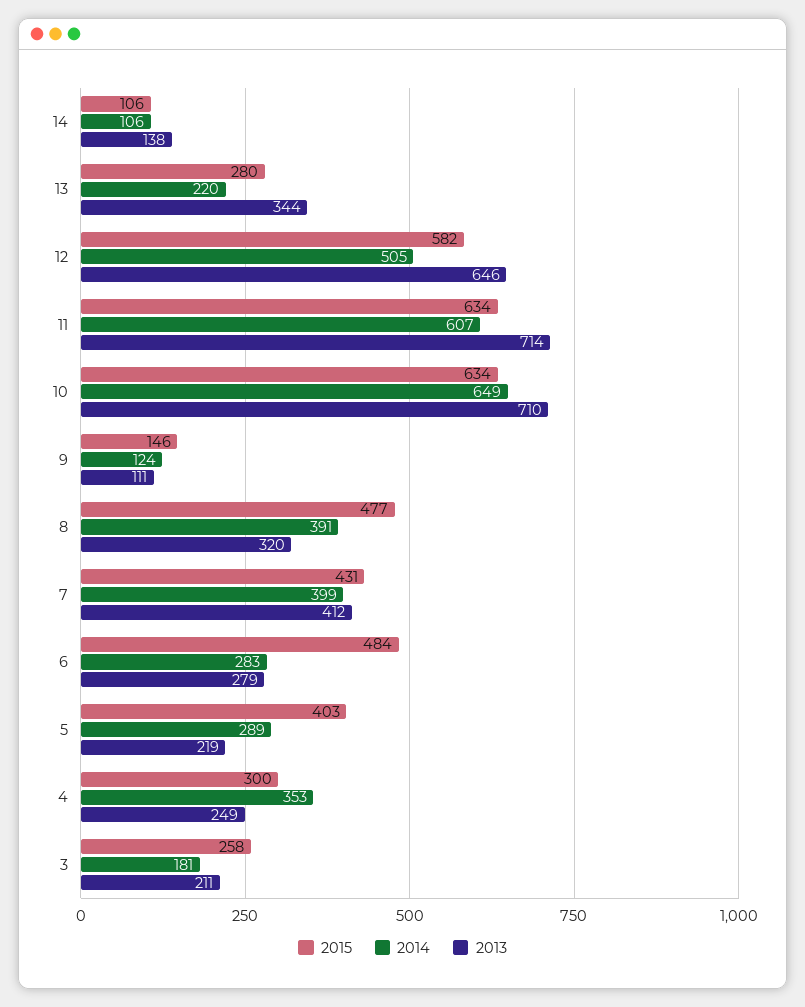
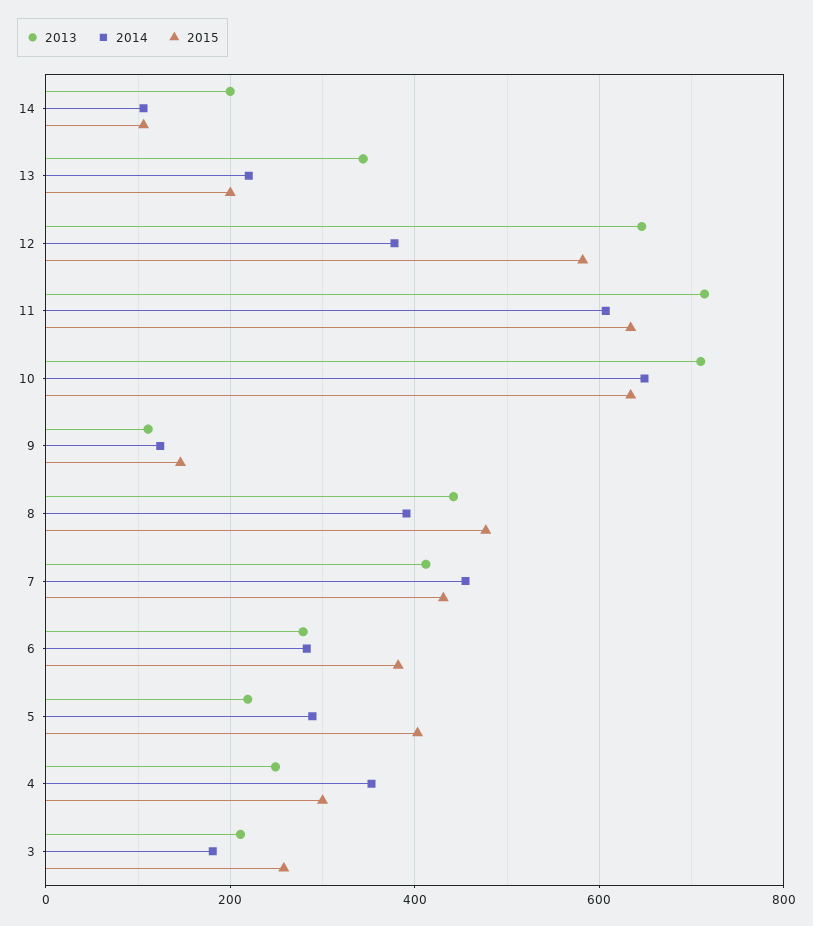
  {
    "2015": {
      "14": 106,
-     "13": 280,
+     "13": 200,
      "12": 582,
      "11": 634,
      "10": 634,
      "9": 146,
      "8": 477,
      "7": 431,
-     "6": 484,
+     "6": 380,
      "5": 403,
      "4": 300,
      "3": 258
    },
    "2014": {
      "14": 106,
      "13": 220,
-     "12": 505,
+     "12": 380,
      "11": 607,
      "10": 649,
      "9": 124,
      "8": 391,
-     "7": 399,
+     "7": 460,
      "6": 283,
      "5": 289,
      "4": 353,
      "3": 181
    },
    "2013": {
-     "14": 138,
+     "14": 200,
      "13": 344,
      "12": 646,
      "11": 714,
      "10": 710,
      "9": 111,
-     "8": 320,
+     "8": 440,
      "7": 412,
      "6": 279,
      "5": 219,
      "4": 249,
      "3": 211
    }
  }

